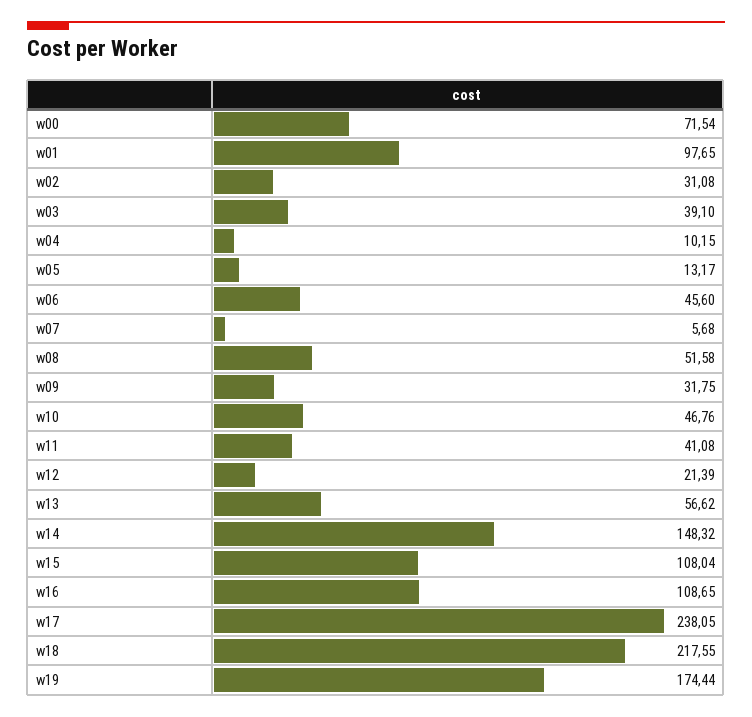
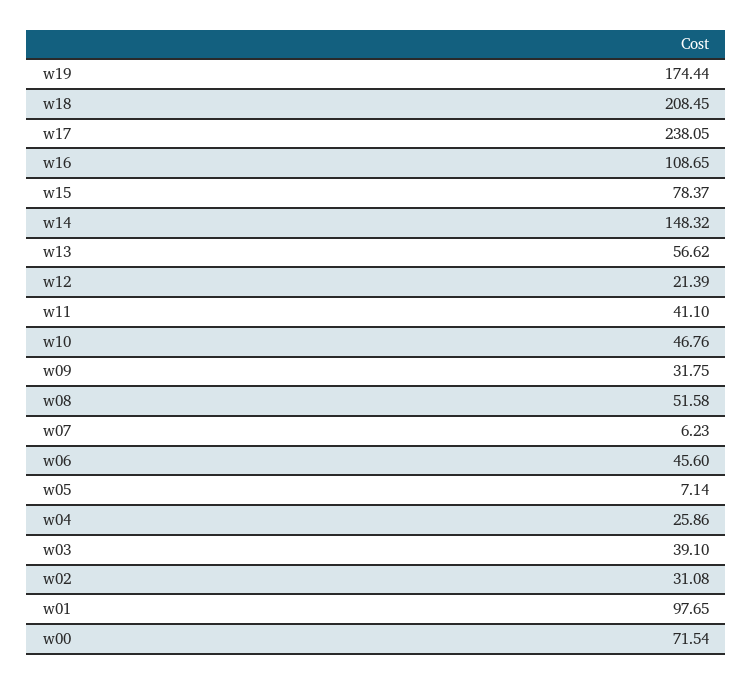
  {
    "w00": 71.54,
    "w01": 97.65,
    "w02": 31.08,
    "w03": 39.1,
-   "w04": 10.15,
+   "w04": 25.86,
-   "w05": 13.17,
+   "w05": 7.14,
    "w06": 45.6,
-   "w07": 5.68,
+   "w07": 6.23,
    "w08": 51.58,
    "w09": 31.75,
    "w10": 46.76,
-   "w11": 41.08,
+   "w11": 41.1,
    "w12": 21.39,
    "w13": 56.62,
    "w14": 148.32,
-   "w15": 108.04,
+   "w15": 78.37,
    "w16": 108.65,
    "w17": 238.05,
-   "w18": 217.55,
+   "w18": 208.45,
    "w19": 174.44
  }

